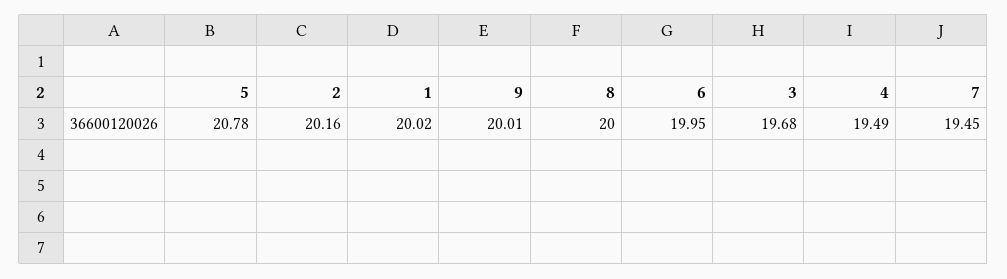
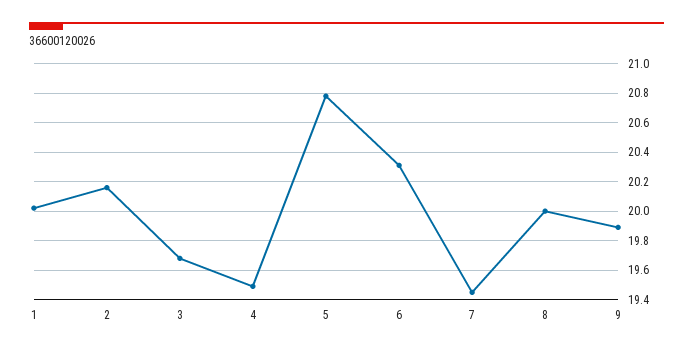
  {
    "5": 20.78,
    "2": 20.16,
    "1": 20.02,
-   "9": 20.01,
+   "9": 19.9,
    "8": 20,
-   "6": 19.95,
+   "6": 20.3,
    "3": 19.68,
    "4": 19.49,
    "7": 19.45
  }

